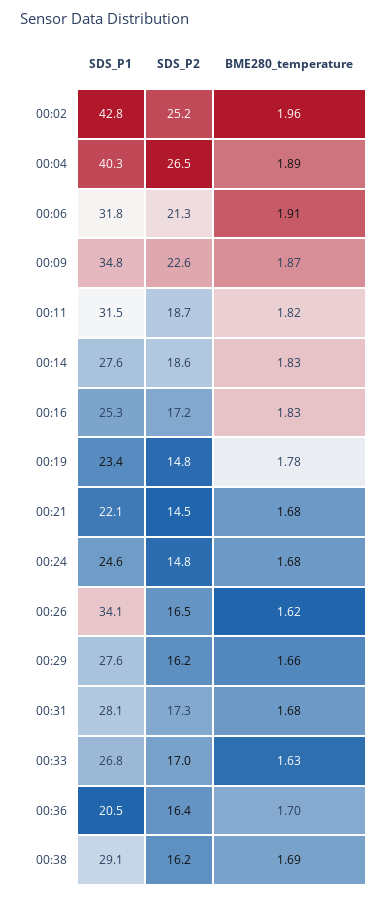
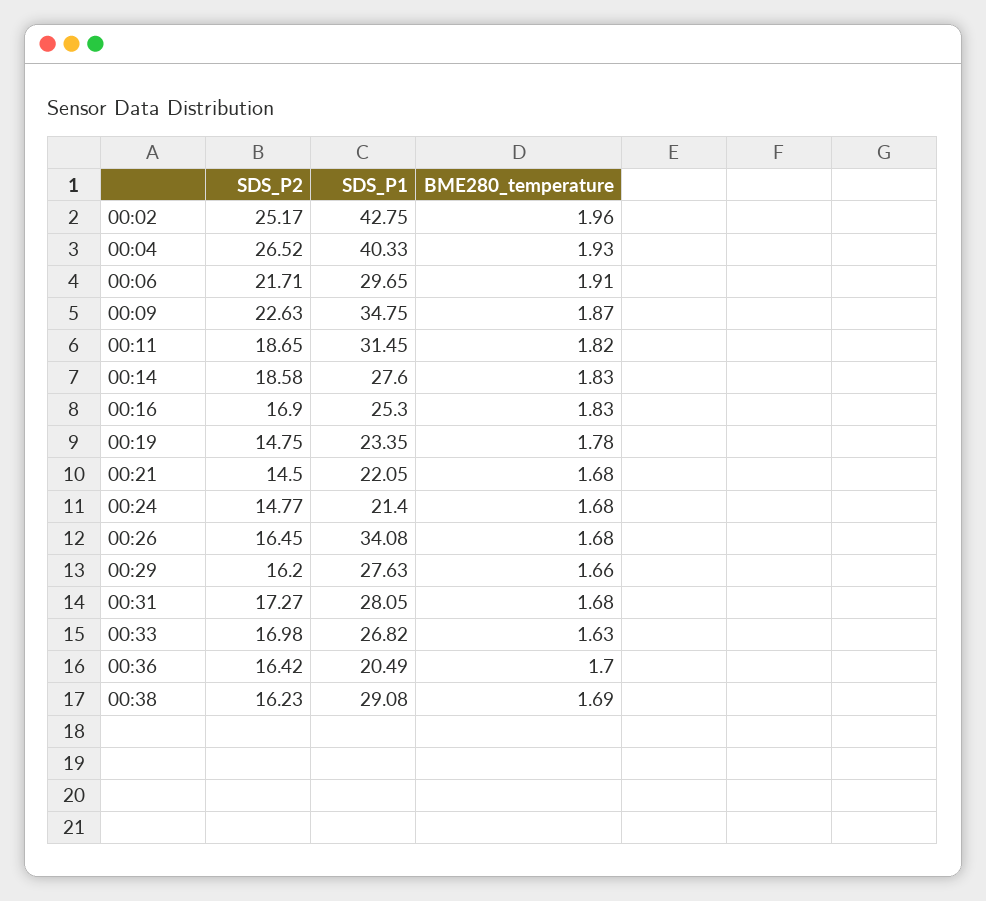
  {
    "SDS_P1": {
      "00:02": 42.75,
      "00:04": 40.33,
-     "00:06": 31.8,
+     "00:06": 29.65,
      "00:09": 34.75,
      "00:11": 31.45,
      "00:14": 27.6,
      "00:16": 25.3,
      "00:19": 23.35,
      "00:21": 22.05,
-     "00:24": 24.6,
+     "00:24": 21.4,
      "00:26": 34.08,
      "00:29": 27.63,
      "00:31": 28.05,
      "00:33": 26.82,
      "00:36": 20.49,
      "00:38": 29.08
    },
    "SDS_P2": {
      "00:02": 25.17,
      "00:04": 26.52,
-     "00:06": 21.3,
+     "00:06": 21.71,
      "00:09": 22.63,
      "00:11": 18.65,
      "00:14": 18.58,
-     "00:16": 17.2,
+     "00:16": 16.9,
      "00:19": 14.75,
      "00:21": 14.5,
      "00:24": 14.77,
      "00:26": 16.45,
      "00:29": 16.2,
      "00:31": 17.27,
      "00:33": 16.98,
      "00:36": 16.42,
      "00:38": 16.23
    },
    "BME280_temperature": {
      "00:02": 1.96,
-     "00:04": 1.89,
+     "00:04": 1.93,
      "00:06": 1.91,
      "00:09": 1.87,
      "00:11": 1.82,
      "00:14": 1.83,
      "00:16": 1.83,
      "00:19": 1.78,
      "00:21": 1.68,
      "00:24": 1.68,
-     "00:26": 1.62,
+     "00:26": 1.68,
      "00:29": 1.66,
      "00:31": 1.68,
      "00:33": 1.63,
      "00:36": 1.7,
      "00:38": 1.69
    }
  }

